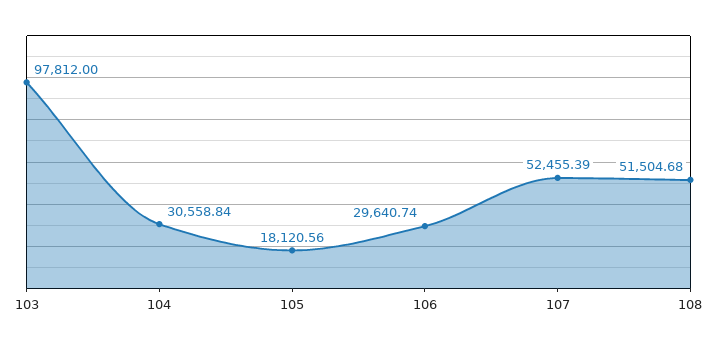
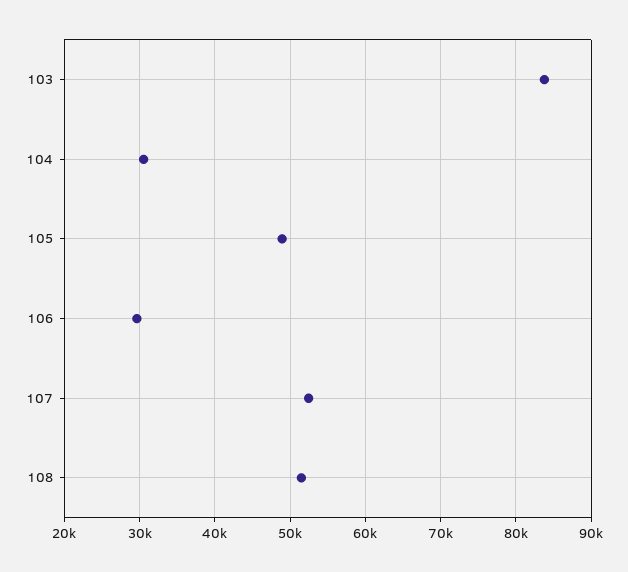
  {
-   "103": 97812,
+   "103": 84000,
    "104": 30558.84,
-   "105": 18120.56,
+   "105": 49000,
    "106": 29640.74,
    "107": 52455.39,
    "108": 51504.68
  }

